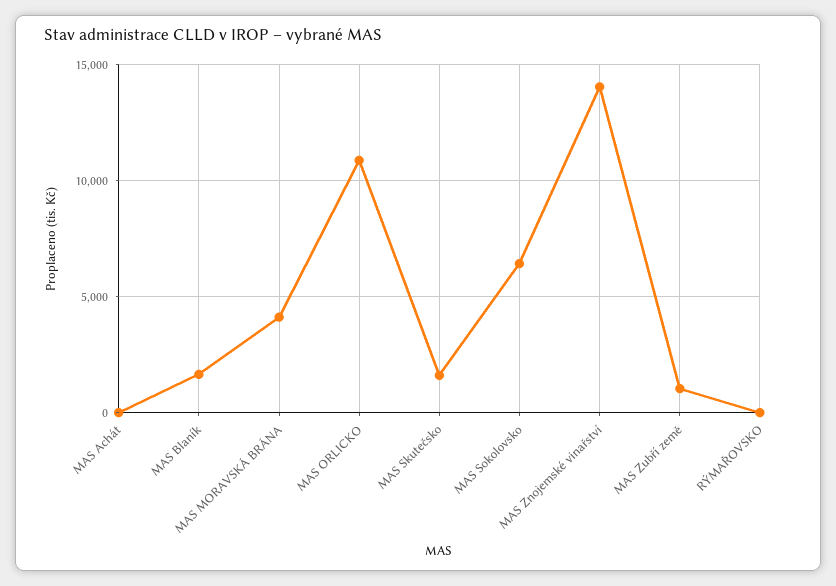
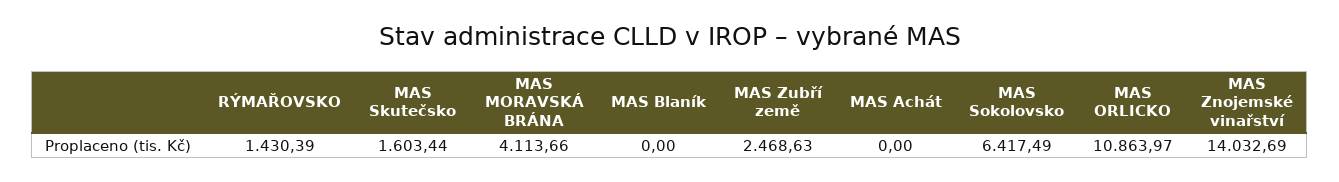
  {
    "MAS Achát": 0,
-   "MAS Blaník": 1500,
+   "MAS Blaník": 0,
    "MAS MORAVSKÁ BRÁNA": 4113.66,
    "MAS ORLICKO": 10863.97,
    "MAS Skutečsko": 1603.44,
    "MAS Sokolovsko": 6417.49,
    "MAS Znojemské vinařství": 14032.69,
-   "MAS Zubří země": 1000,
+   "MAS Zubří země": 2468.63,
-   "RÝMAŘOVSKO": 0
+   "RÝMAŘOVSKO": 1430.39
  }

